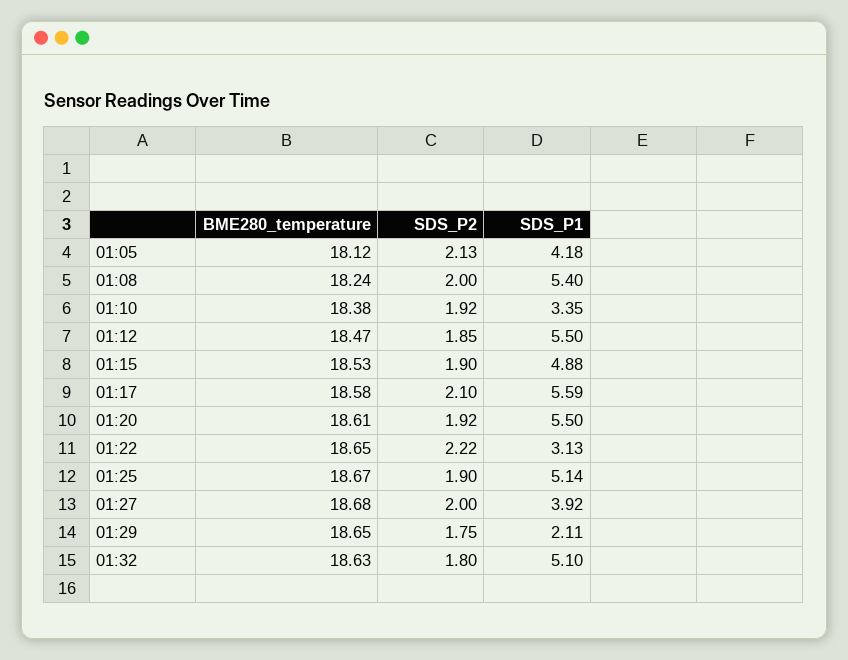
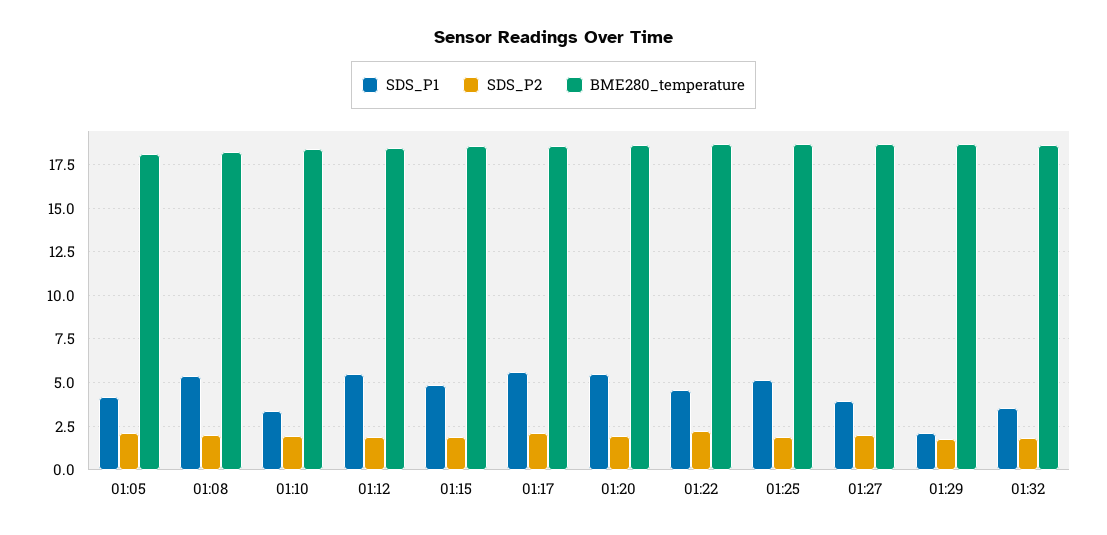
  {
    "BME280_temperature": {
      "01:05": 18.12,
      "01:08": 18.24,
      "01:10": 18.38,
      "01:12": 18.47,
      "01:15": 18.53,
      "01:17": 18.58,
      "01:20": 18.61,
      "01:22": 18.65,
      "01:25": 18.67,
      "01:27": 18.68,
      "01:29": 18.65,
      "01:32": 18.63
    },
    "SDS_P2": {
      "01:05": 2.13,
      "01:08": 2,
      "01:10": 1.92,
      "01:12": 1.85,
      "01:15": 1.9,
      "01:17": 2.1,
      "01:20": 1.92,
      "01:22": 2.22,
      "01:25": 1.9,
      "01:27": 2,
      "01:29": 1.75,
      "01:32": 1.8
    },
    "SDS_P1": {
      "01:05": 4.18,
      "01:08": 5.4,
      "01:10": 3.35,
      "01:12": 5.5,
      "01:15": 4.88,
      "01:17": 5.59,
      "01:20": 5.5,
-     "01:22": 3.13,
+     "01:22": 4.5,
      "01:25": 5.14,
      "01:27": 3.92,
      "01:29": 2.11,
-     "01:32": 5.1
+     "01:32": 3.5
    }
  }

